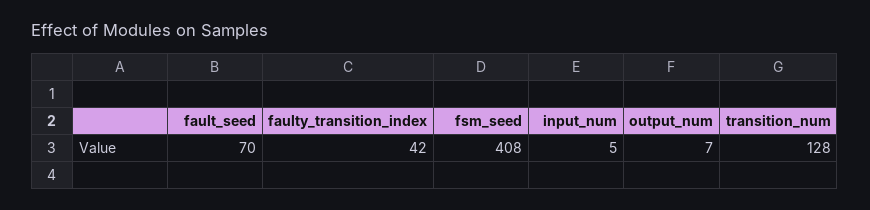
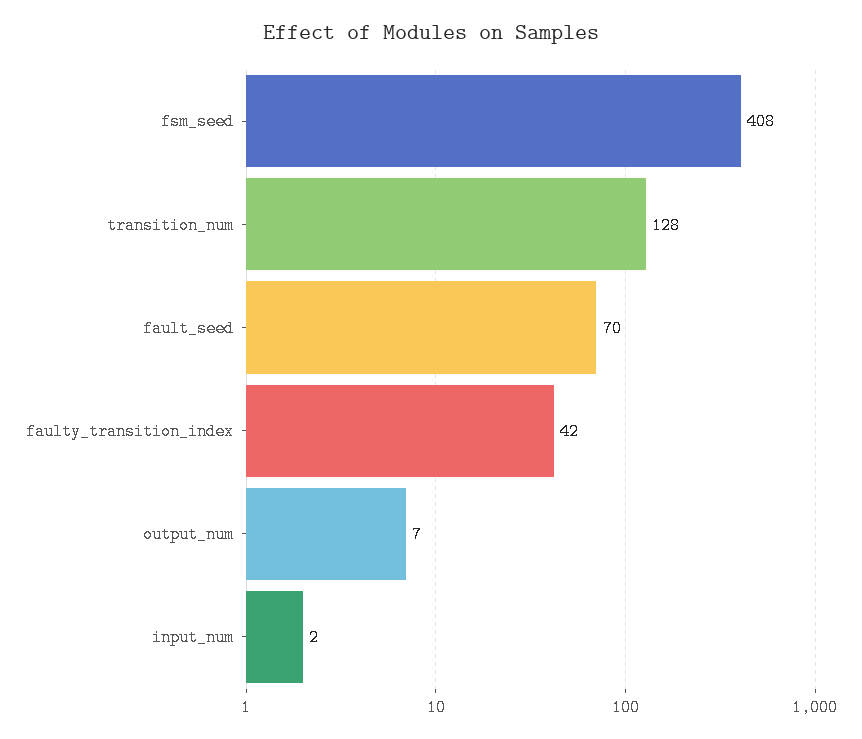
  {
    "fault_seed": 70,
    "faulty_transition_index": 42,
    "fsm_seed": 408,
-   "input_num": 5,
+   "input_num": 2,
    "output_num": 7,
    "transition_num": 128
  }

